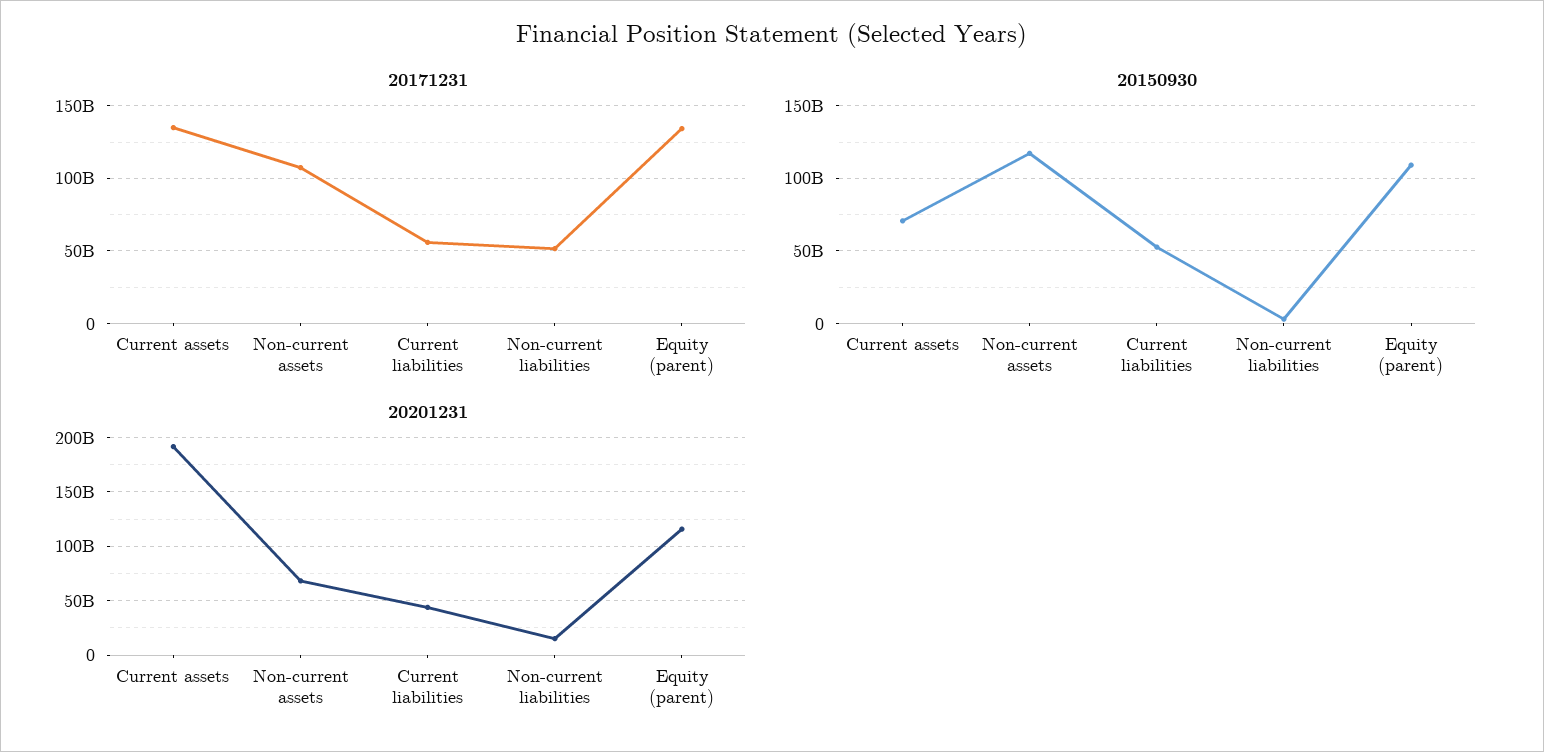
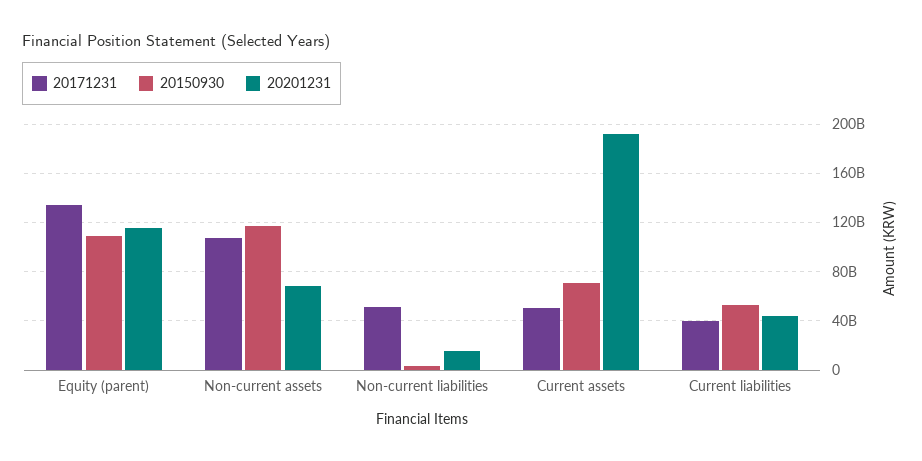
  {
    "20171231": {
-     "Current assets": 135000000000,
+     "Current assets": 50000000000,
      "Non-current assets": 105000000000,
-     "Current liabilities": 55000000000,
+     "Current liabilities": 40000000000,
      "Non-current liabilities": 50000000000,
      "Equity (parent)": 135000000000
    },
    "20150930": {
      "Current assets": 70000000000,
      "Non-current assets": 115000000000,
      "Current liabilities": 55000000000,
      "Non-current liabilities": 5000000000,
      "Equity (parent)": 110000000000
    },
    "20201231": {
      "Current assets": 190000000000,
      "Non-current assets": 70000000000,
      "Current liabilities": 45000000000,
      "Non-current liabilities": 15000000000,
      "Equity (parent)": 115000000000
    }
  }

